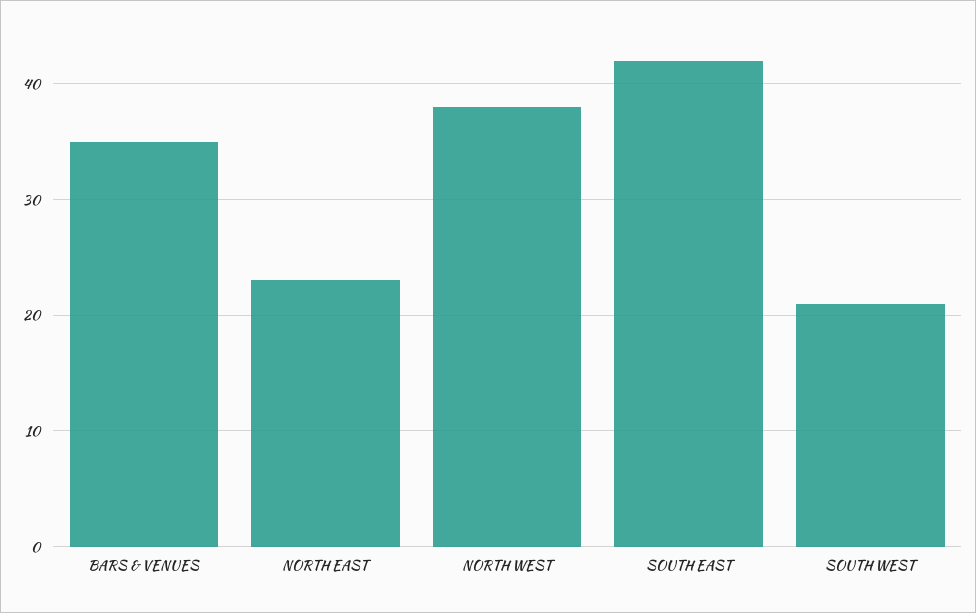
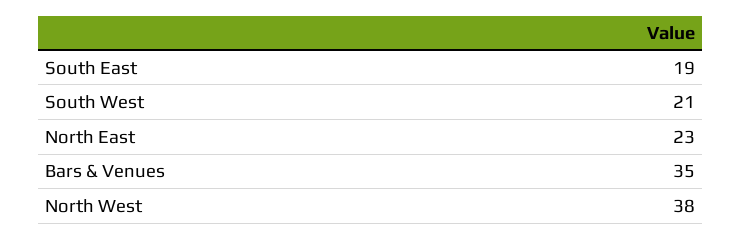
  {
    "BARS & VENUES": 35,
    "NORTH EAST": 23,
    "NORTH WEST": 38,
-   "SOUTH EAST": 42,
+   "SOUTH EAST": 19,
    "SOUTH WEST": 21
  }

